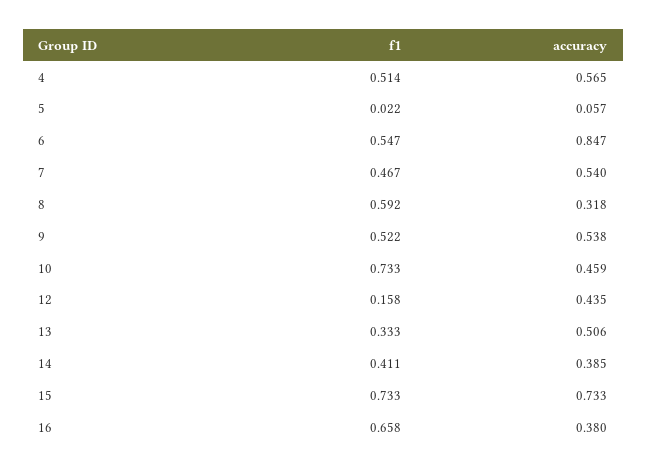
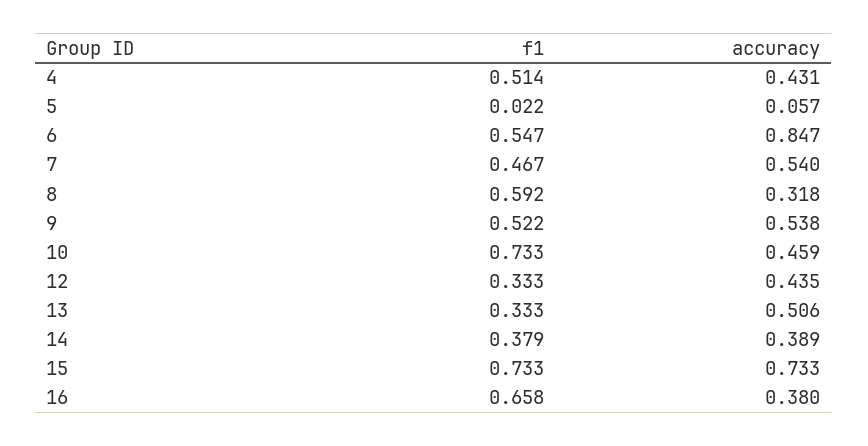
  {
    "f1": {
      "4": 0.514,
      "5": 0.022,
      "6": 0.547,
      "7": 0.467,
      "8": 0.592,
      "9": 0.522,
      "10": 0.733,
-     "12": 0.158,
+     "12": 0.333,
      "13": 0.333,
-     "14": 0.411,
+     "14": 0.379,
      "15": 0.733,
      "16": 0.658
    },
    "accuracy": {
-     "4": 0.565,
+     "4": 0.431,
      "5": 0.057,
      "6": 0.847,
      "7": 0.54,
      "8": 0.318,
      "9": 0.538,
      "10": 0.459,
      "12": 0.435,
      "13": 0.506,
-     "14": 0.385,
+     "14": 0.389,
      "15": 0.733,
      "16": 0.38
    }
  }

